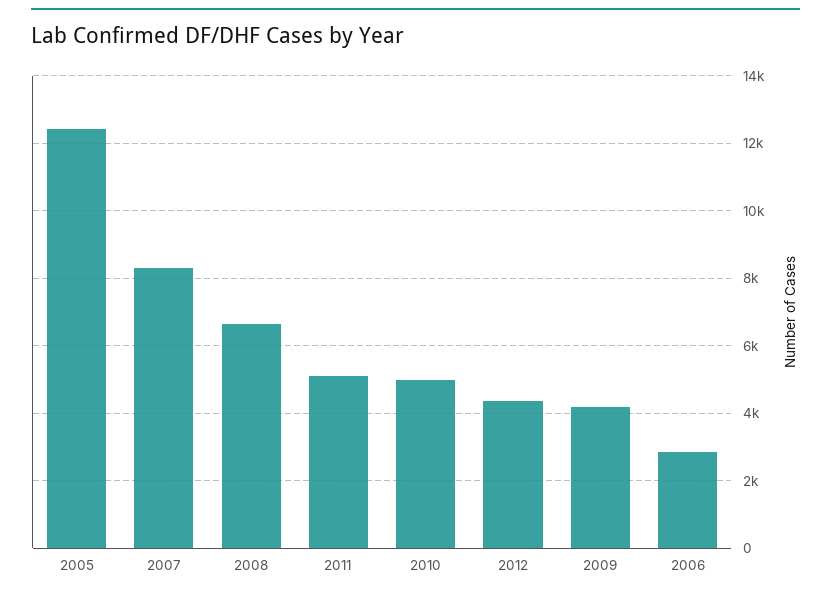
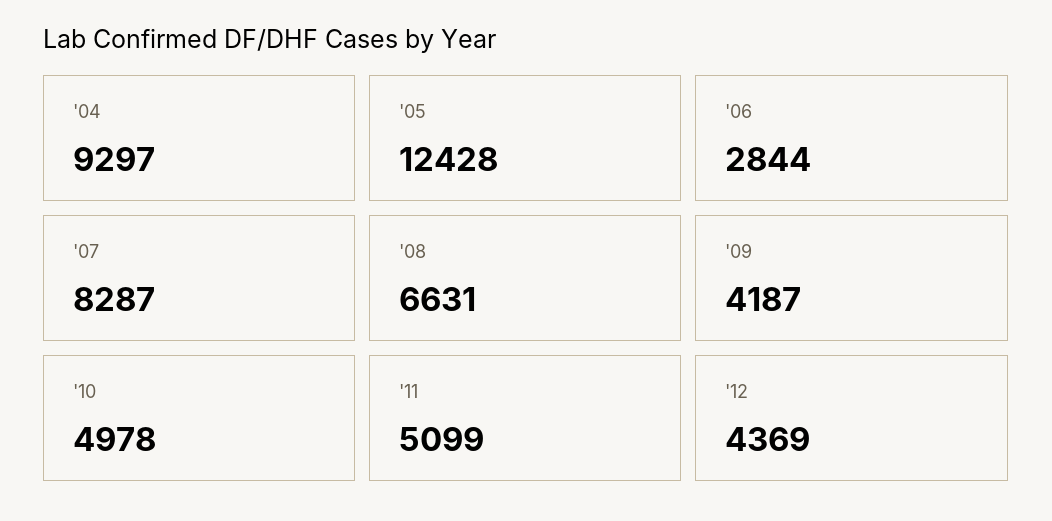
  {
    "2005": 12428,
    "2007": 8287,
    "2008": 6631,
    "2011": 5099,
    "2010": 4978,
    "2012": 4369,
    "2009": 4187,
-   "2006": 2844
+   "2006": 2844,
+   "'04": 9297
  }

